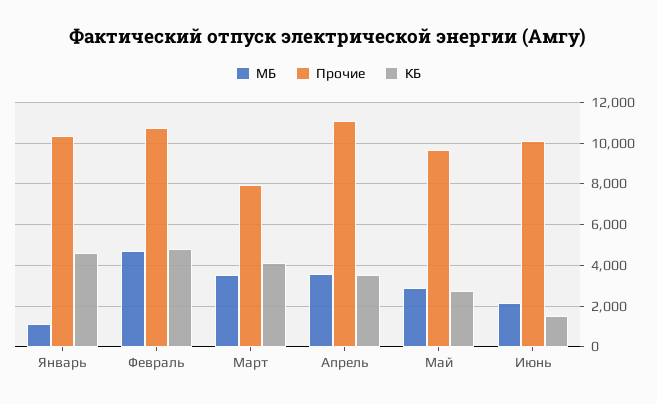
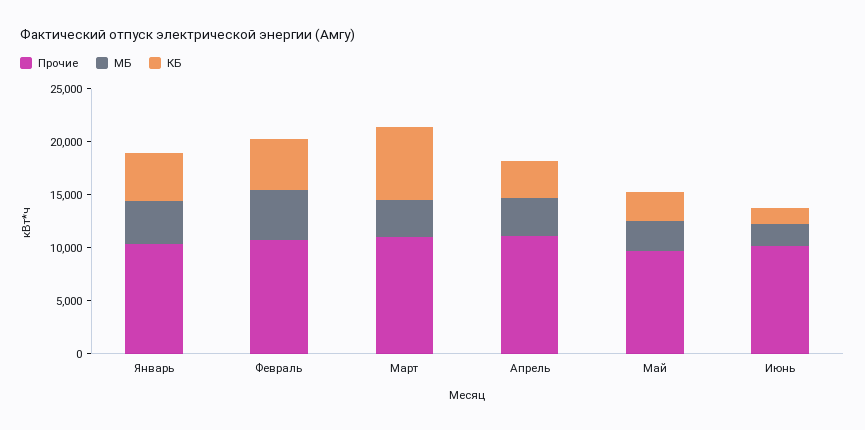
  {
    "МБ": {
-     "Январь": 1000,
+     "Январь": 4000,
      "Февраль": 4500,
      "Март": 3500,
      "Апрель": 3500,
      "Май": 3000,
      "Июнь": 2000
    },
    "Прочие": {
      "Январь": 10500,
      "Февраль": 11000,
-     "Март": 8000,
+     "Март": 11000,
      "Апрель": 11000,
      "Май": 9500,
      "Июнь": 10000
    },
    "КБ": {
      "Январь": 4500,
      "Февраль": 5000,
-     "Март": 4000,
+     "Март": 7000,
      "Апрель": 3500,
      "Май": 2500,
      "Июнь": 1500
    }
  }

